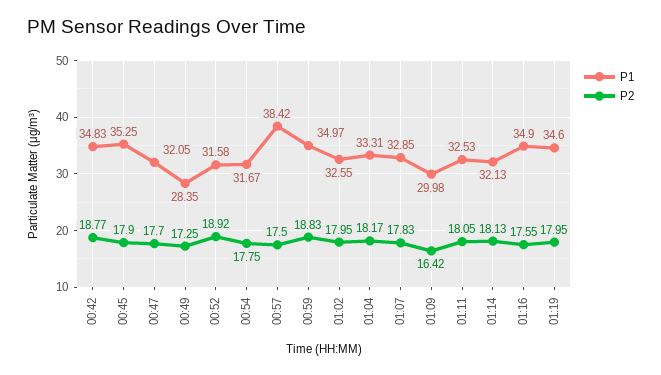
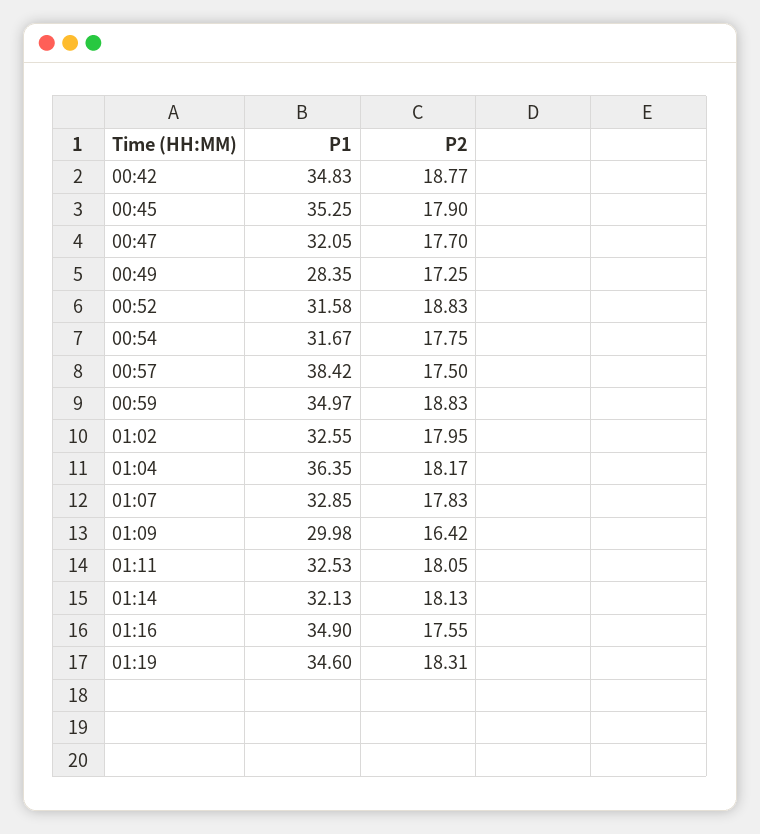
  {
    "P1": {
      "00:42": 34.83,
      "00:45": 35.25,
      "00:47": 32.05,
      "00:49": 28.35,
      "00:52": 31.58,
      "00:54": 31.67,
      "00:57": 38.42,
      "00:59": 34.97,
      "01:02": 32.55,
-     "01:04": 33.31,
+     "01:04": 36.35,
      "01:07": 32.85,
      "01:09": 29.98,
      "01:11": 32.53,
      "01:14": 32.13,
      "01:16": 34.9,
      "01:19": 34.6
    },
    "P2": {
      "00:42": 18.77,
      "00:45": 17.9,
      "00:47": 17.7,
      "00:49": 17.25,
-     "00:52": 18.92,
+     "00:52": 18.83,
      "00:54": 17.75,
      "00:57": 17.5,
      "00:59": 18.83,
      "01:02": 17.95,
      "01:04": 18.17,
      "01:07": 17.83,
      "01:09": 16.42,
      "01:11": 18.05,
      "01:14": 18.13,
      "01:16": 17.55,
-     "01:19": 17.95
+     "01:19": 18.31
    }
  }

